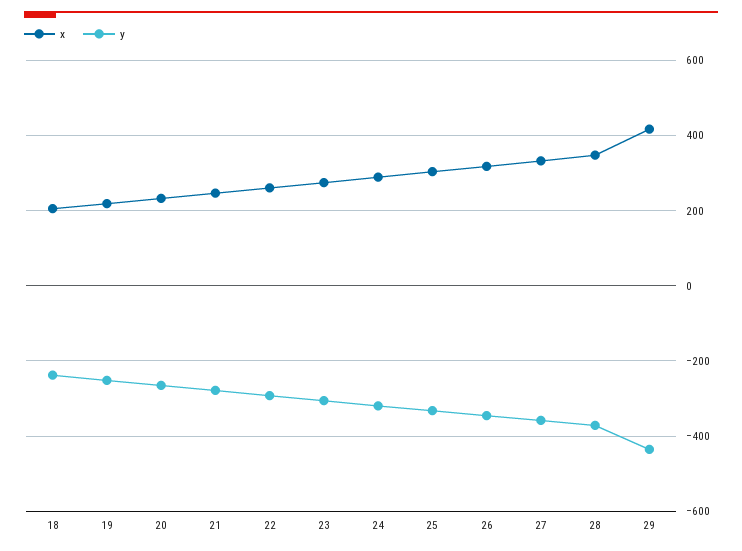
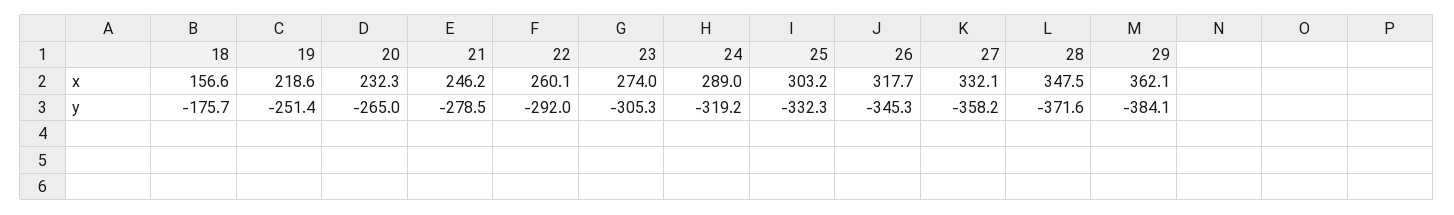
  {
    "x": {
-     "18": 200,
+     "18": 156.6,
      "19": 218.6,
      "20": 232.3,
      "21": 246.2,
      "22": 260.1,
      "23": 274,
      "24": 289,
      "25": 303.2,
      "26": 317.7,
      "27": 332.1,
      "28": 347.5,
-     "29": 420
+     "29": 362.1
    },
    "y": {
-     "18": -240,
+     "18": -175.7,
      "19": -251.4,
      "20": -265,
      "21": -278.5,
      "22": -292,
      "23": -305.3,
      "24": -319.2,
      "25": -332.3,
      "26": -345.3,
      "27": -358.2,
      "28": -371.6,
-     "29": -440
+     "29": -384.1
    }
  }

